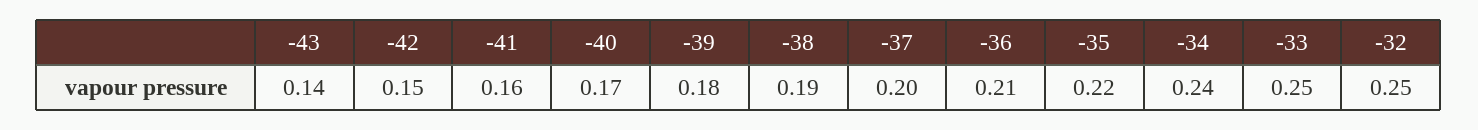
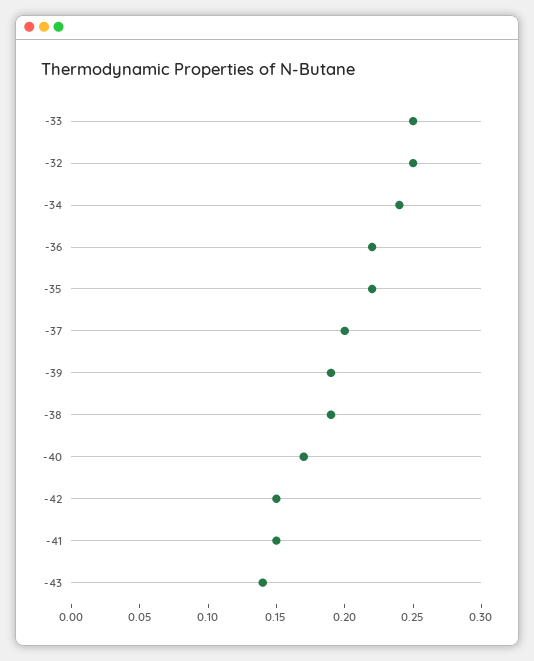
  {
    "-43": 0.14,
    "-42": 0.15,
-   "-41": 0.16,
+   "-41": 0.15,
    "-40": 0.17,
-   "-39": 0.18,
+   "-39": 0.19,
    "-38": 0.19,
    "-37": 0.2,
-   "-36": 0.21,
+   "-36": 0.22,
    "-35": 0.22,
    "-34": 0.24,
    "-33": 0.25,
    "-32": 0.25
  }

